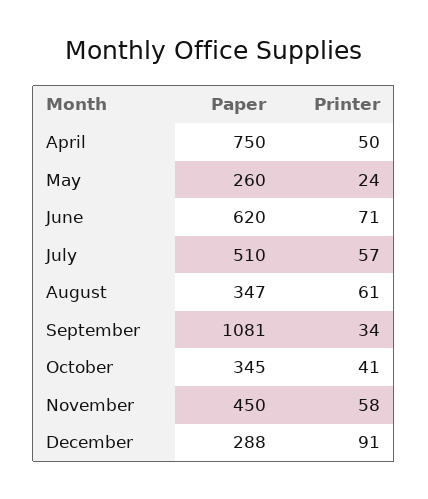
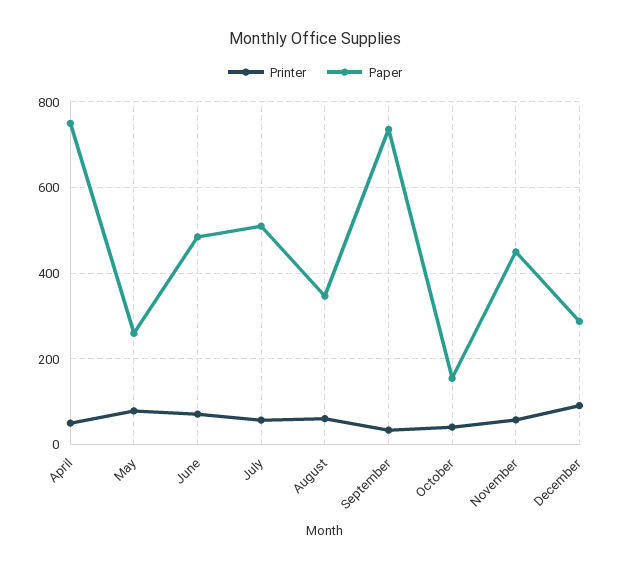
  {
    "Paper": {
      "April": 750,
      "May": 260,
-     "June": 620,
+     "June": 480,
      "July": 510,
      "August": 347,
-     "September": 1081,
+     "September": 740,
-     "October": 345,
+     "October": 160,
      "November": 450,
      "December": 288
    },
    "Printer": {
      "April": 50,
-     "May": 24,
+     "May": 80,
      "June": 71,
      "July": 57,
      "August": 61,
      "September": 34,
      "October": 41,
      "November": 58,
      "December": 91
    }
  }

